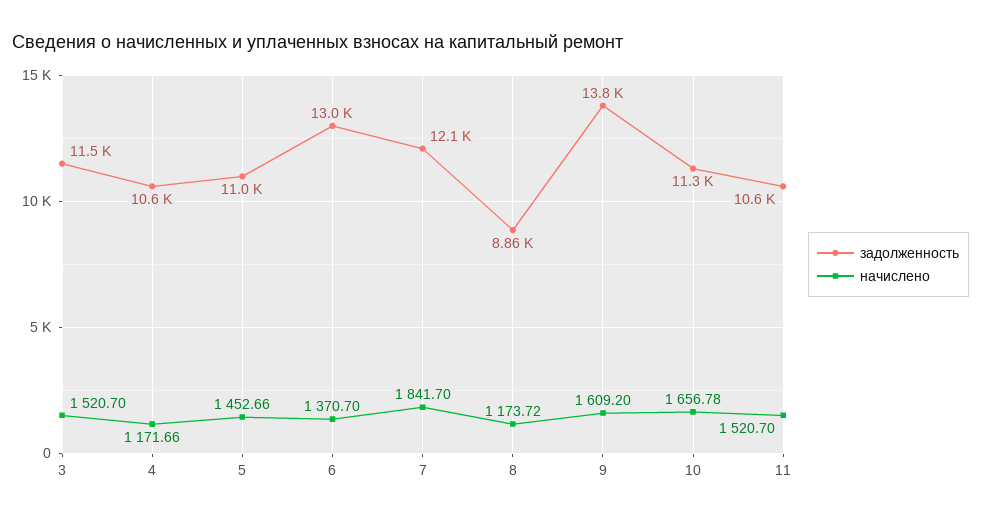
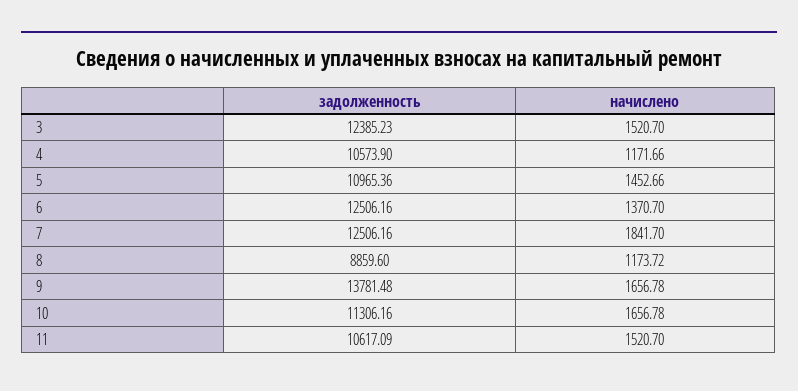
  {
    "задолженность": {
-     "3": 11500,
+     "3": 12385.23,
      "4": 10573.9,
      "5": 10965.36,
-     "6": 13000,
+     "6": 12506.16,
-     "7": 12100,
+     "7": 12506.16,
      "8": 8859.6,
      "9": 13781.48,
      "10": 11306.16,
      "11": 10617.09
    },
    "начислено": {
      "3": 1520.7,
      "4": 1171.66,
      "5": 1452.66,
      "6": 1370.7,
      "7": 1841.7,
      "8": 1173.72,
-     "9": 1609.2,
+     "9": 1656.78,
      "10": 1656.78,
      "11": 1520.7
    }
  }

